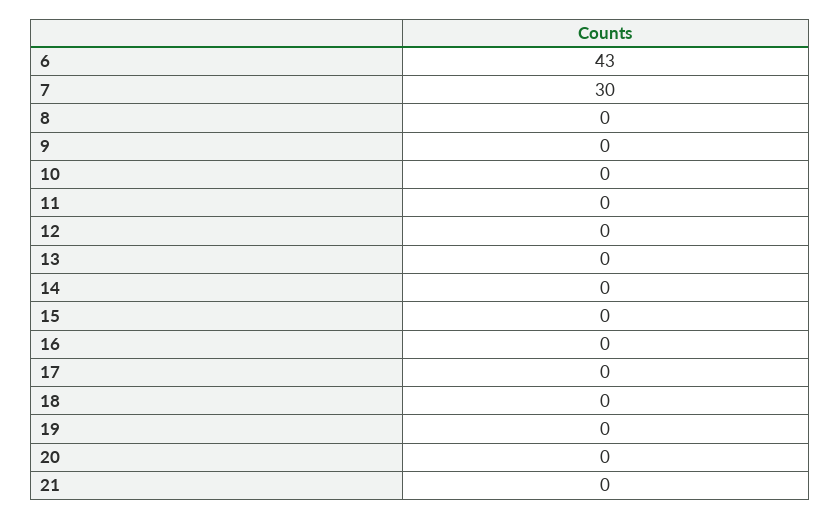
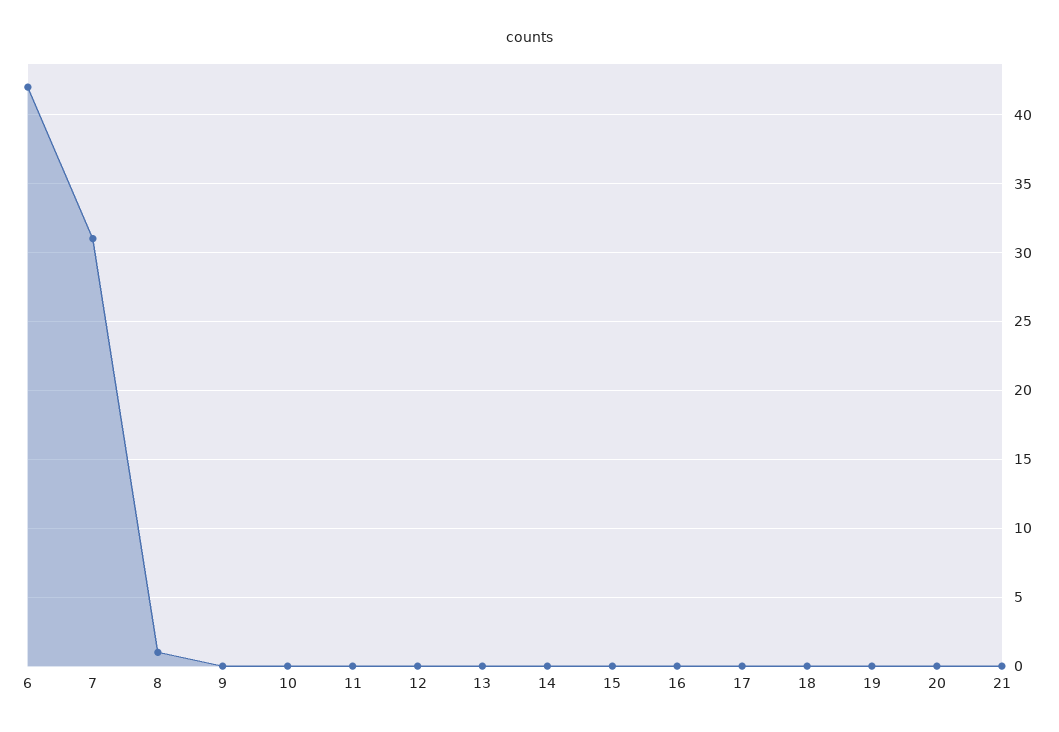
  {
-   "6": 43,
+   "6": 42,
-   "7": 30,
+   "7": 31,
-   "8": 0,
+   "8": 1,
    "9": 0,
    "10": 0,
    "11": 0,
    "12": 0,
    "13": 0,
    "14": 0,
    "15": 0,
    "16": 0,
    "17": 0,
    "18": 0,
    "19": 0,
    "20": 0,
    "21": 0
  }

